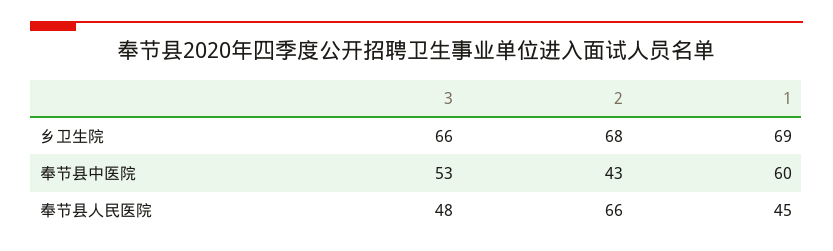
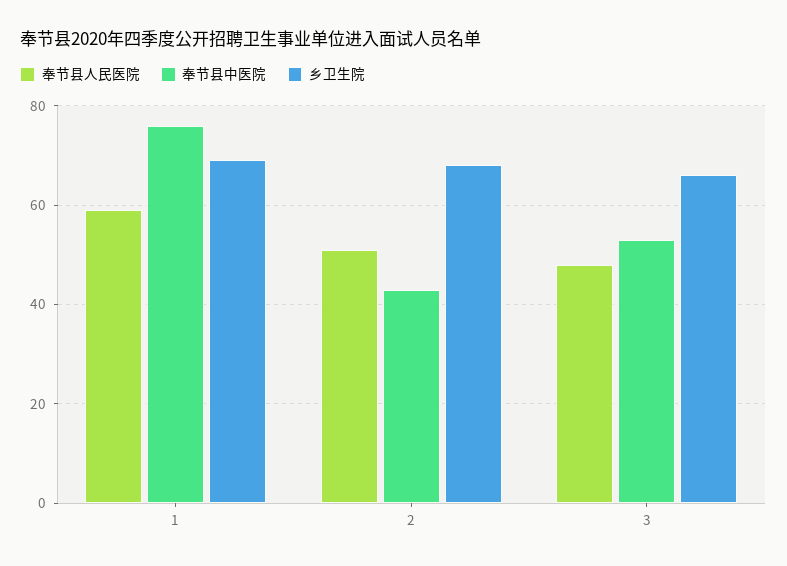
  {
    "乡卫生院": {
      "3": 66,
      "2": 68,
      "1": 69
    },
    "奉节县中医院": {
      "3": 53,
      "2": 43,
-     "1": 60
+     "1": 75
    },
    "奉节县人民医院": {
      "3": 48,
-     "2": 66,
+     "2": 50,
-     "1": 45
+     "1": 60
    }
  }

